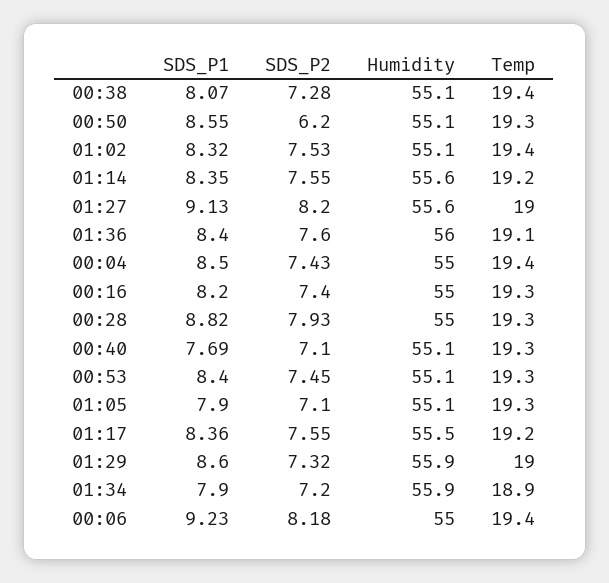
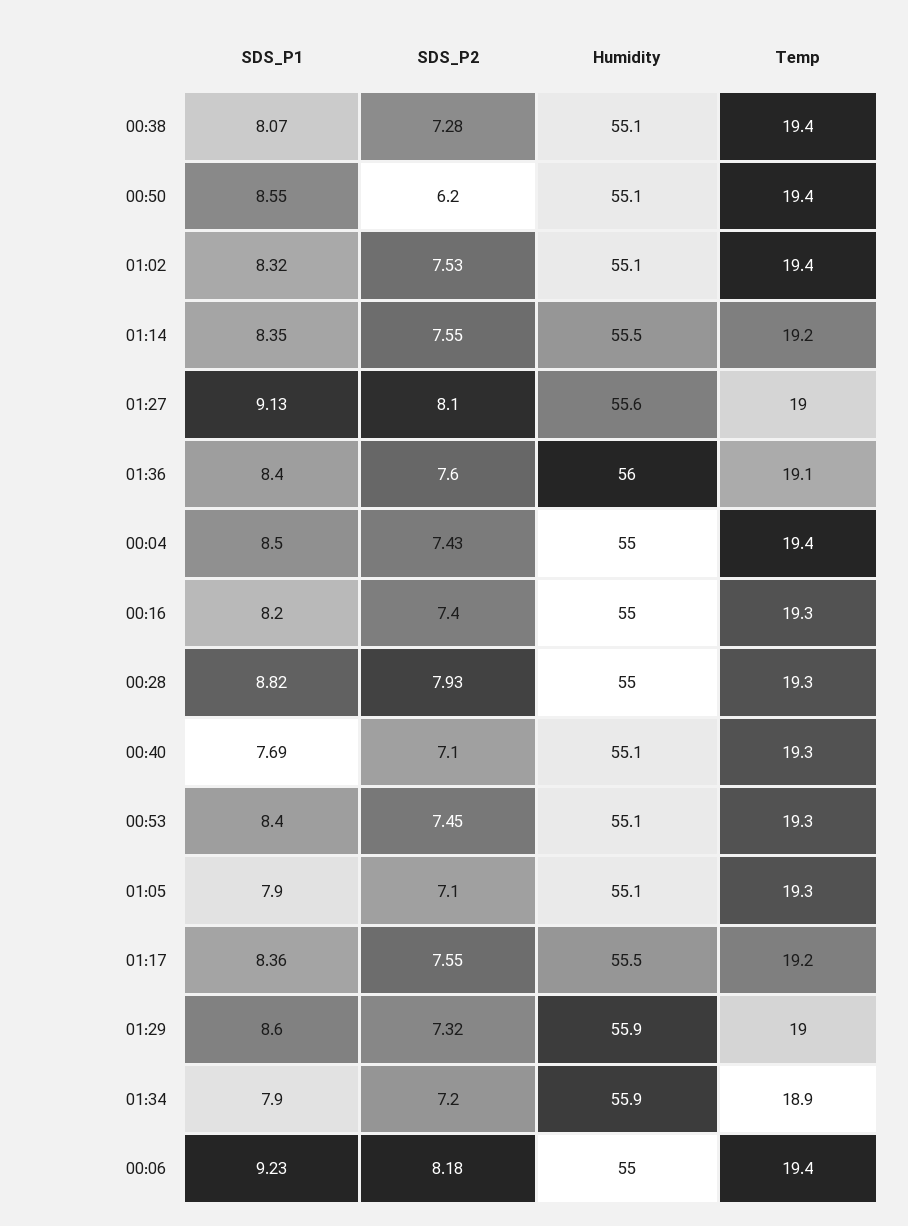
  {
    "SDS_P1": {
      "00:38": 8.07,
      "00:50": 8.55,
      "01:02": 8.32,
      "01:14": 8.35,
      "01:27": 9.13,
      "01:36": 8.4,
      "00:04": 8.5,
      "00:16": 8.2,
      "00:28": 8.82,
      "00:40": 7.69,
      "00:53": 8.4,
      "01:05": 7.9,
      "01:17": 8.36,
      "01:29": 8.6,
      "01:34": 7.9,
      "00:06": 9.23
    },
    "SDS_P2": {
      "00:38": 7.28,
      "00:50": 6.2,
      "01:02": 7.53,
      "01:14": 7.55,
-     "01:27": 8.2,
+     "01:27": 8.1,
      "01:36": 7.6,
      "00:04": 7.43,
      "00:16": 7.4,
      "00:28": 7.93,
      "00:40": 7.1,
      "00:53": 7.45,
      "01:05": 7.1,
      "01:17": 7.55,
      "01:29": 7.32,
      "01:34": 7.2,
      "00:06": 8.18
    },
    "Humidity": {
      "00:38": 55.1,
      "00:50": 55.1,
      "01:02": 55.1,
-     "01:14": 55.6,
+     "01:14": 55.5,
      "01:27": 55.6,
      "01:36": 56,
      "00:04": 55,
      "00:16": 55,
      "00:28": 55,
      "00:40": 55.1,
      "00:53": 55.1,
      "01:05": 55.1,
      "01:17": 55.5,
      "01:29": 55.9,
      "01:34": 55.9,
      "00:06": 55
    },
    "Temp": {
      "00:38": 19.4,
-     "00:50": 19.3,
+     "00:50": 19.4,
      "01:02": 19.4,
      "01:14": 19.2,
      "01:27": 19,
      "01:36": 19.1,
      "00:04": 19.4,
      "00:16": 19.3,
      "00:28": 19.3,
      "00:40": 19.3,
      "00:53": 19.3,
      "01:05": 19.3,
      "01:17": 19.2,
      "01:29": 19,
      "01:34": 18.9,
      "00:06": 19.4
    }
  }

